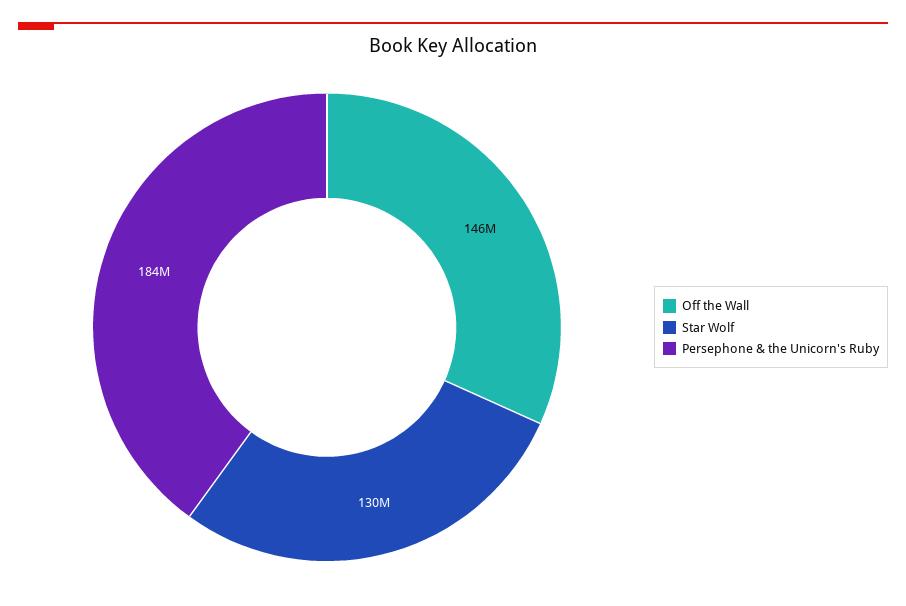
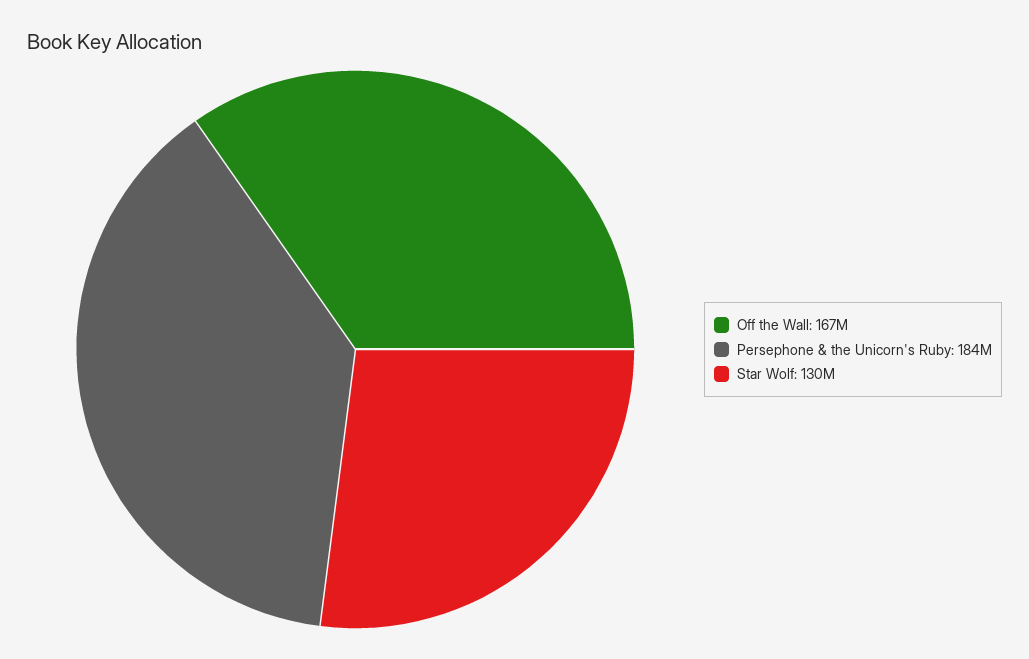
  {
-   "Off the Wall": 146000000,
+   "Off the Wall": 167000000,
    "Star Wolf": 130000000,
    "Persephone & the Unicorn's Ruby": 184000000
  }

